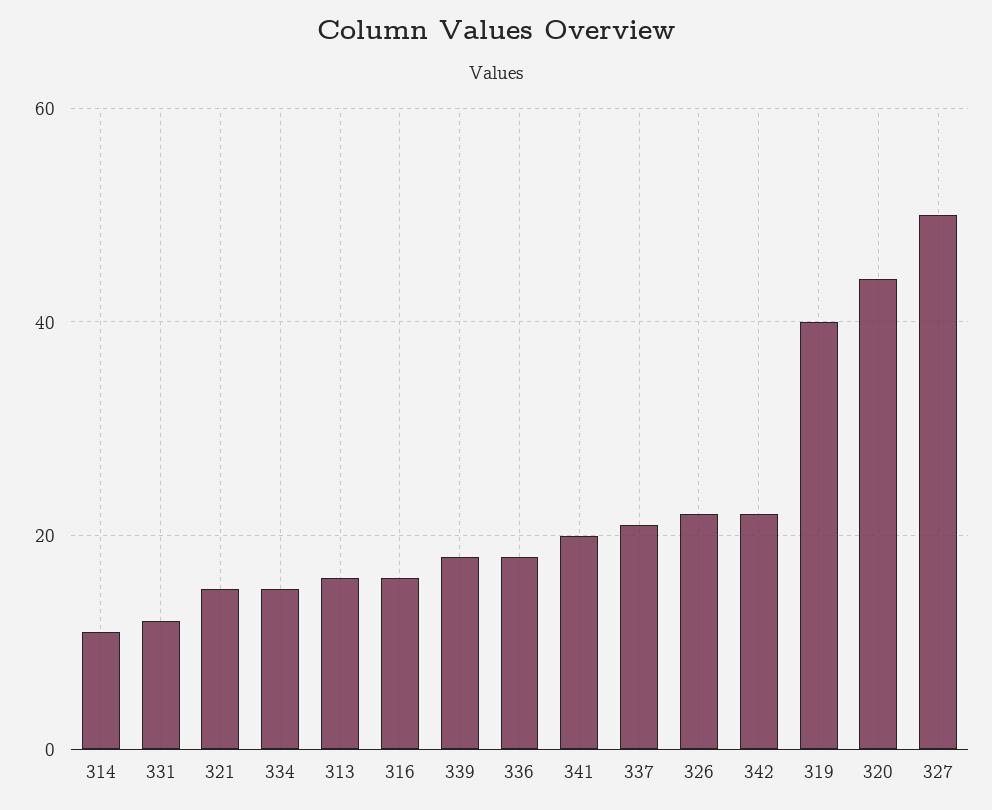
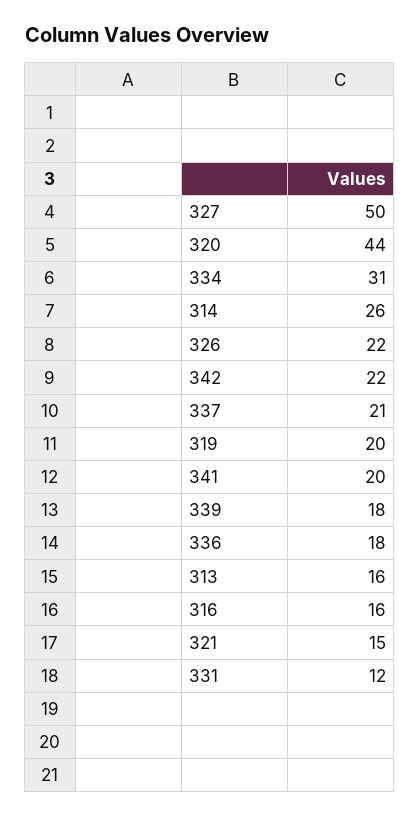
  {
-   "314": 10,
+   "314": 26,
    "331": 12,
    "321": 15,
-   "334": 15,
+   "334": 31,
    "313": 16,
    "316": 16,
    "339": 18,
    "336": 18,
    "341": 20,
    "337": 21,
    "326": 22,
    "342": 22,
-   "319": 40,
+   "319": 20,
    "320": 44,
    "327": 50
  }

